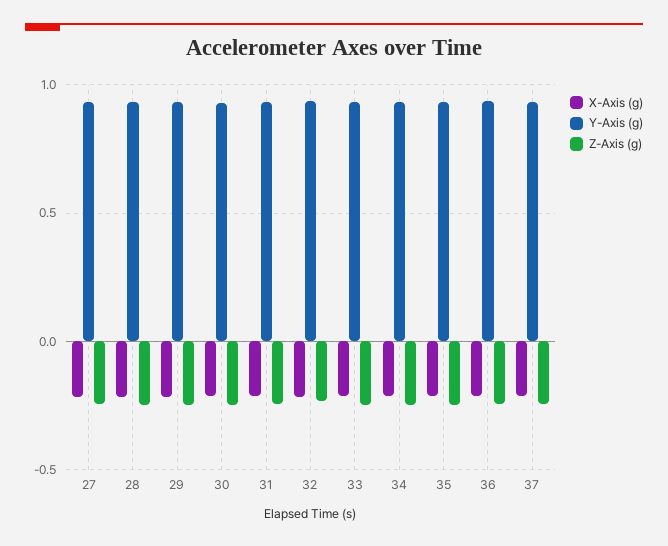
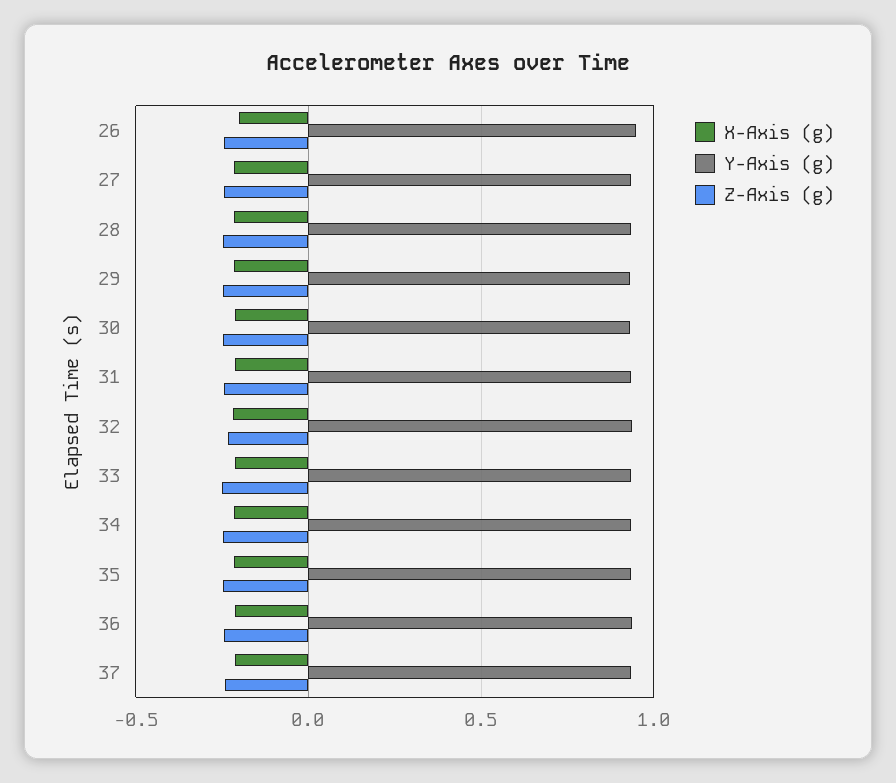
  {
    "X-Axis (g)": {
      "27": -0.2,
      "28": -0.2,
      "29": -0.2,
      "30": -0.2,
      "31": -0.2,
      "32": -0.2,
      "33": -0.2,
      "34": -0.2,
      "35": -0.2,
      "36": -0.2,
-     "37": -0.2
+     "37": -0.2,
+     "26": -0.2
    },
    "Y-Axis (g)": {
      "27": 0.95,
      "28": 0.95,
      "29": 0.95,
      "30": 0.95,
      "31": 0.95,
      "32": 0.95,
      "33": 0.95,
      "34": 0.95,
      "35": 0.95,
      "36": 0.95,
-     "37": 0.95
+     "37": 0.95,
+     "26": 0.95
    },
    "Z-Axis (g)": {
      "27": -0.25,
      "28": -0.25,
      "29": -0.25,
      "30": -0.25,
      "31": -0.25,
      "32": -0.25,
      "33": -0.25,
      "34": -0.25,
      "35": -0.25,
      "36": -0.25,
-     "37": -0.25
+     "37": -0.25,
+     "26": -0.25
    }
  }

